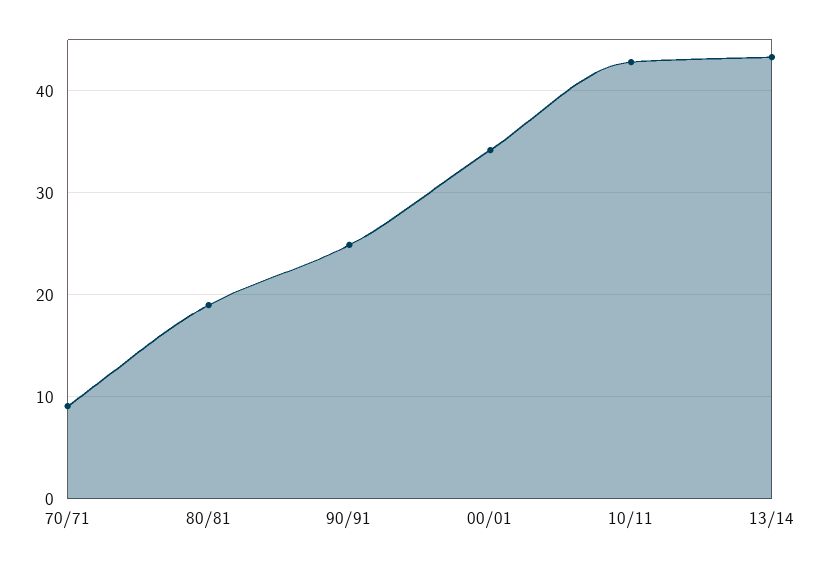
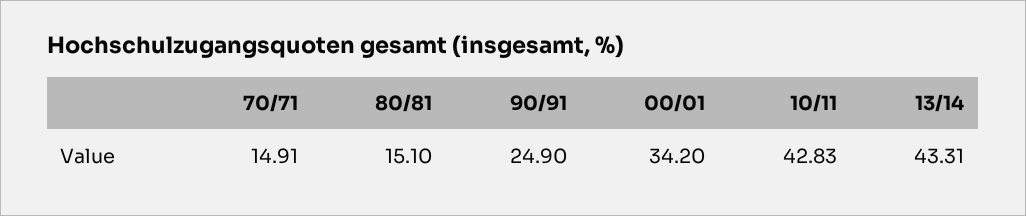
  {
-   "70/71": 9,
+   "70/71": 14.91,
-   "80/81": 19,
+   "80/81": 15.1,
    "90/91": 24.9,
    "00/01": 34.2,
    "10/11": 42.83,
    "13/14": 43.31
  }

